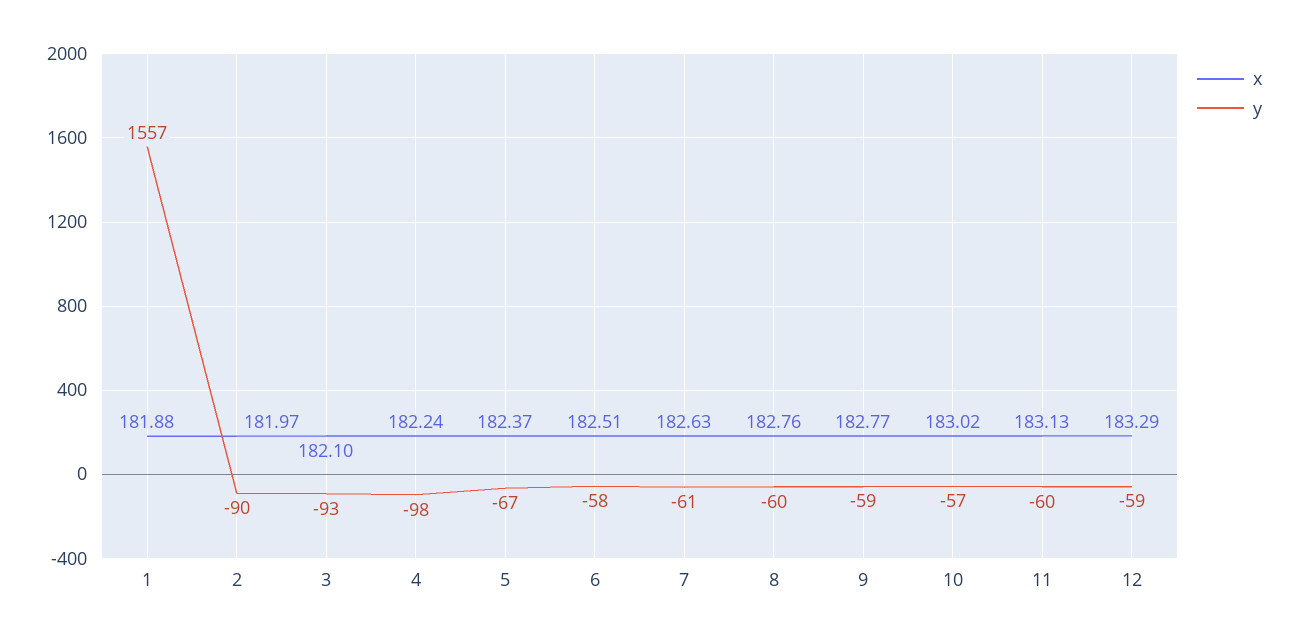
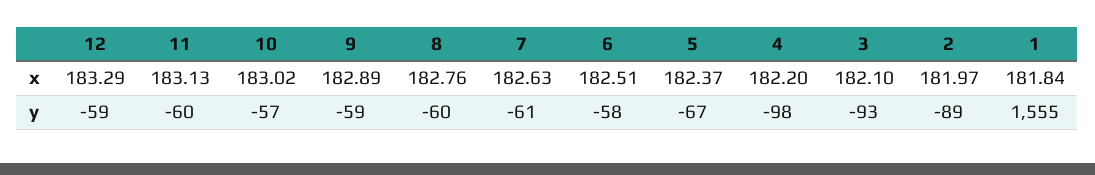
  {
    "x": {
-     "1": 181.88,
+     "1": 181.84,
      "2": 181.97,
      "3": 182.1,
-     "4": 182.24,
+     "4": 182.2,
      "5": 182.37,
      "6": 182.51,
      "7": 182.63,
      "8": 182.76,
-     "9": 182.77,
+     "9": 182.89,
      "10": 183.02,
      "11": 183.13,
      "12": 183.29
    },
    "y": {
-     "1": 1557,
+     "1": 1555,
-     "2": -90,
+     "2": -89,
      "3": -93,
      "4": -98,
      "5": -67,
      "6": -58,
      "7": -61,
      "8": -60,
      "9": -59,
      "10": -57,
      "11": -60,
      "12": -59
    }
  }

